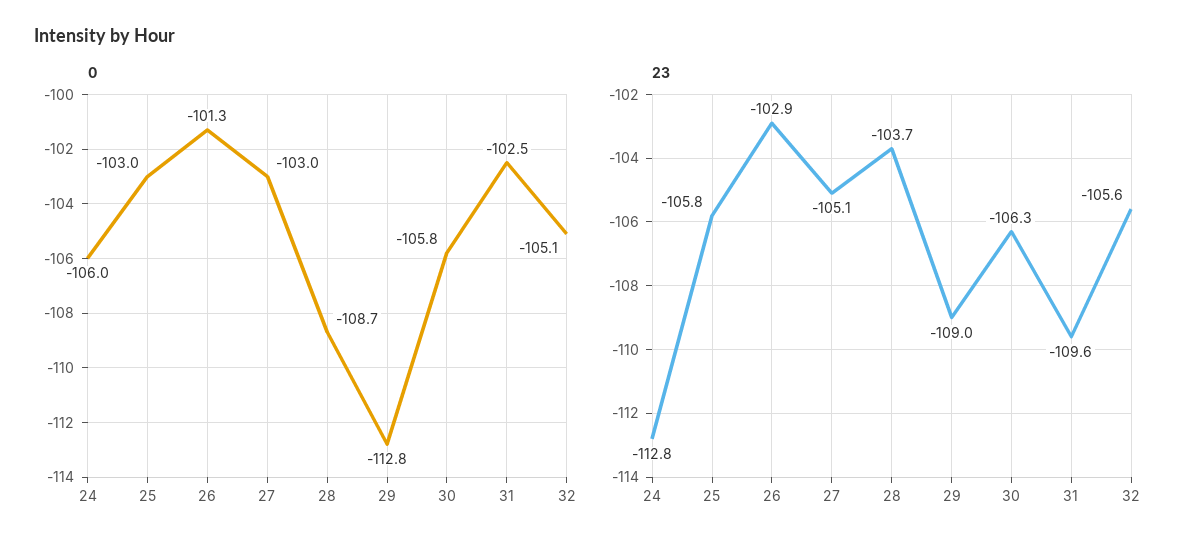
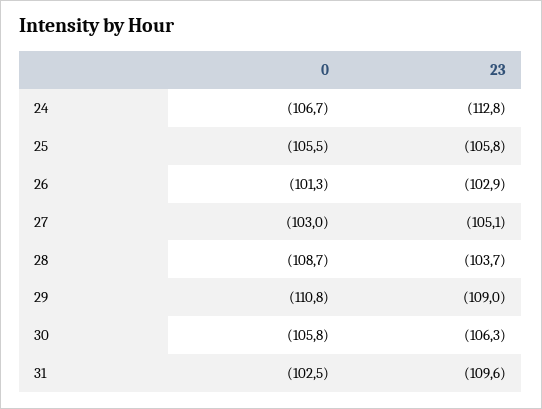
  {
    "0": {
-     "24": -106,
+     "24": -106.7,
-     "25": -103,
+     "25": -105.5,
      "26": -101.3,
      "27": -103,
      "28": -108.7,
-     "29": -112.8,
+     "29": -110.8,
      "30": -105.8,
-     "31": -102.5,
+     "31": -102.5
-     "32": -105.1
    },
    "23": {
      "24": -112.8,
      "25": -105.8,
      "26": -102.9,
      "27": -105.1,
      "28": -103.7,
      "29": -109,
      "30": -106.3,
-     "31": -109.6,
+     "31": -109.6
-     "32": -105.6
    }
  }

